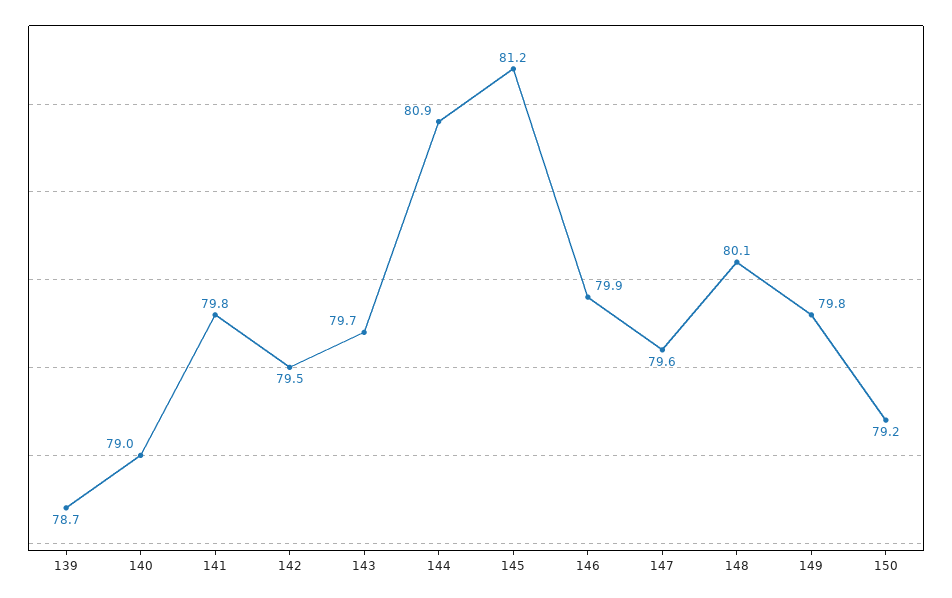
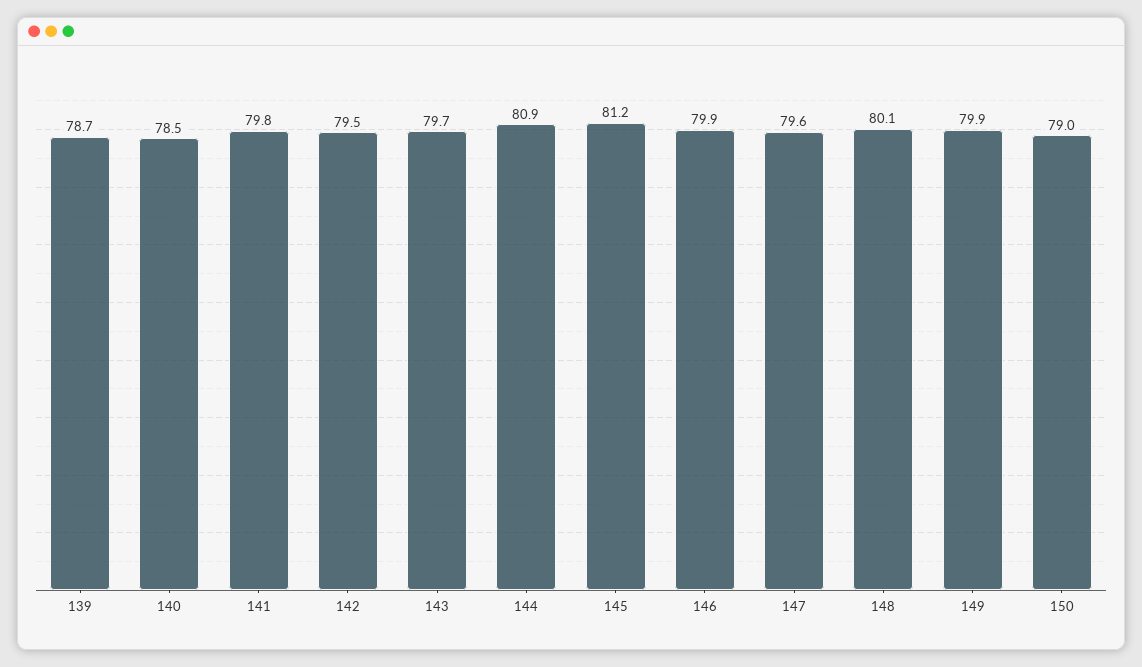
  {
    "139": 78.7,
-   "140": 79,
+   "140": 78.5,
    "141": 79.8,
    "142": 79.5,
    "143": 79.7,
    "144": 80.9,
    "145": 81.2,
    "146": 79.9,
    "147": 79.6,
    "148": 80.1,
-   "149": 79.8,
+   "149": 79.9,
-   "150": 79.2
+   "150": 79
  }

